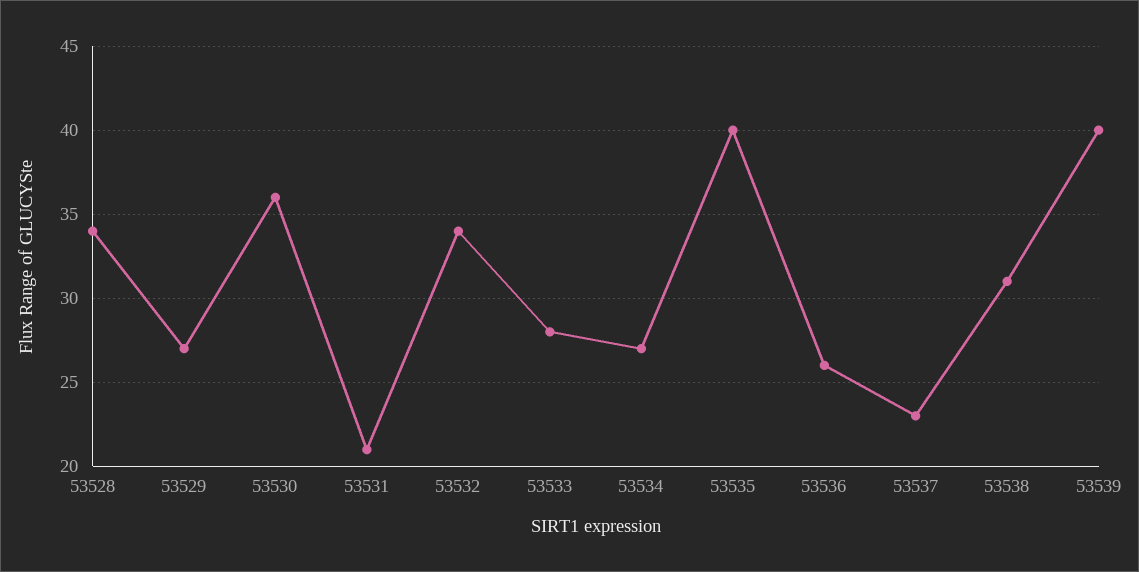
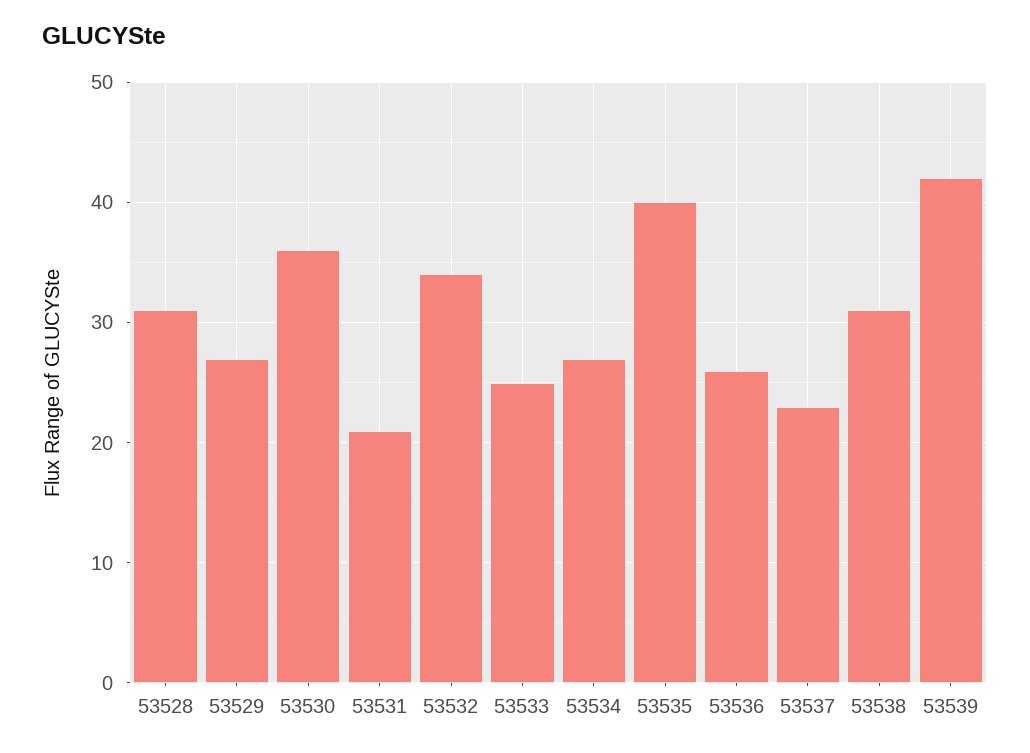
  {
-   "53528": 34,
+   "53528": 31,
    "53529": 27,
    "53530": 36,
    "53531": 21,
    "53532": 34,
-   "53533": 28,
+   "53533": 25,
    "53534": 27,
    "53535": 40,
    "53536": 26,
    "53537": 23,
    "53538": 31,
-   "53539": 40
+   "53539": 42
  }

